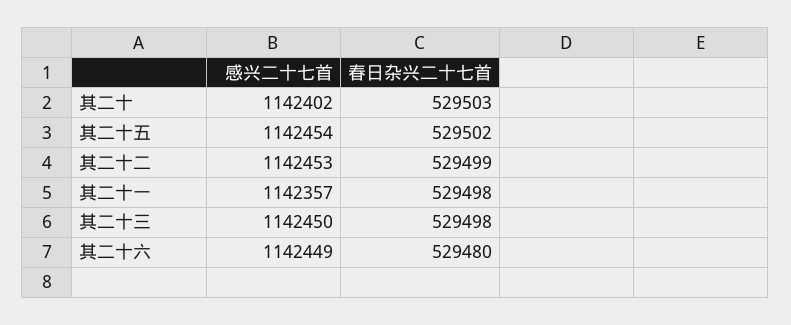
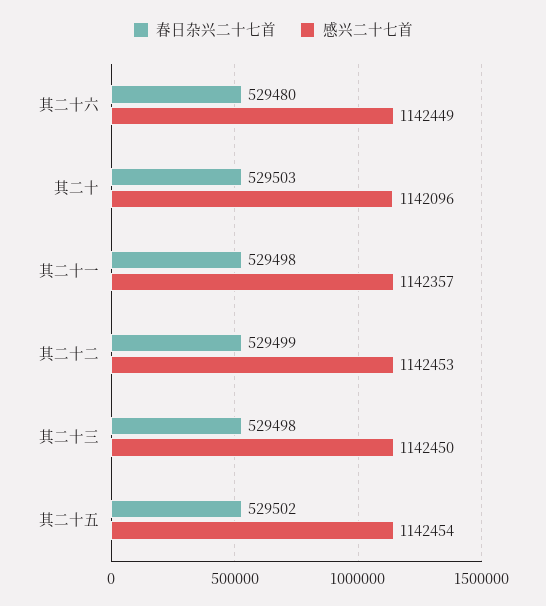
  {
    "感兴二十七首": {
-     "其二十": 1142402,
+     "其二十": 1142096,
      "其二十五": 1142454,
      "其二十二": 1142453,
      "其二十一": 1142357,
      "其二十三": 1142450,
      "其二十六": 1142449
    },
    "春日杂兴二十七首": {
      "其二十": 529503,
      "其二十五": 529502,
      "其二十二": 529499,
      "其二十一": 529498,
      "其二十三": 529498,
      "其二十六": 529480
    }
  }

